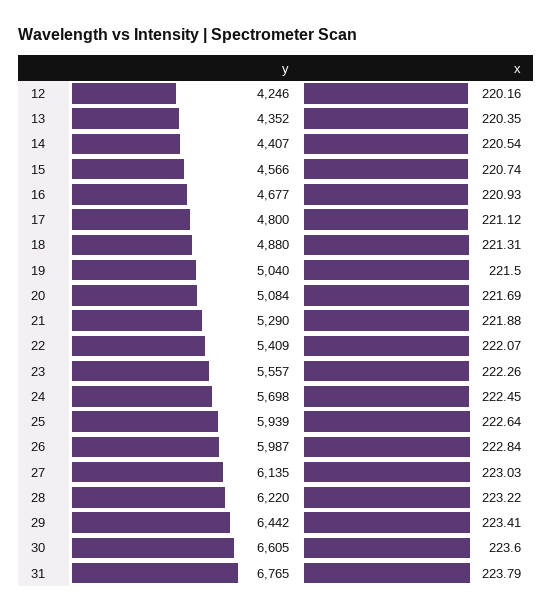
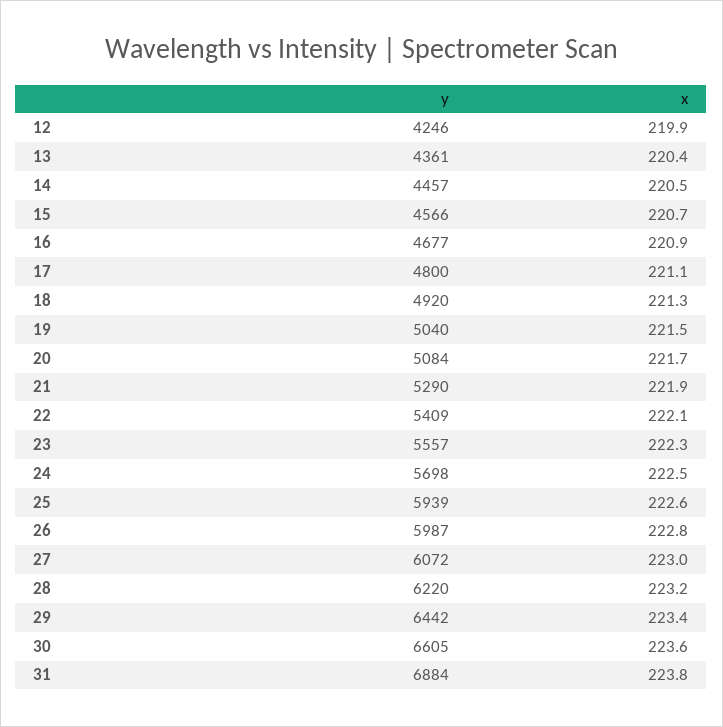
  {
    "y": {
      "12": 4246,
-     "13": 4352,
+     "13": 4361,
-     "14": 4407,
+     "14": 4457,
      "15": 4566,
      "16": 4677,
      "17": 4800,
-     "18": 4880,
+     "18": 4920,
      "19": 5040,
      "20": 5084,
      "21": 5290,
      "22": 5409,
      "23": 5557,
      "24": 5698,
      "25": 5939,
      "26": 5987,
-     "27": 6135,
+     "27": 6072,
      "28": 6220,
      "29": 6442,
      "30": 6605,
-     "31": 6765
+     "31": 6884
    },
    "x": {
-     "12": 220.16,
+     "12": 219.9,
      "13": 220.35,
      "14": 220.54,
      "15": 220.74,
      "16": 220.93,
      "17": 221.12,
      "18": 221.31,
      "19": 221.5,
      "20": 221.69,
      "21": 221.88,
      "22": 222.07,
      "23": 222.26,
      "24": 222.45,
      "25": 222.64,
      "26": 222.84,
      "27": 223.03,
      "28": 223.22,
      "29": 223.41,
      "30": 223.6,
      "31": 223.79
    }
  }

